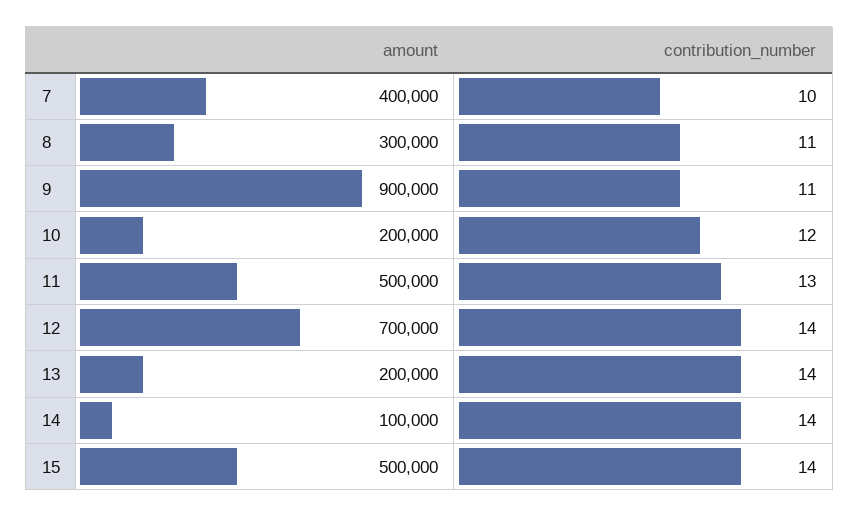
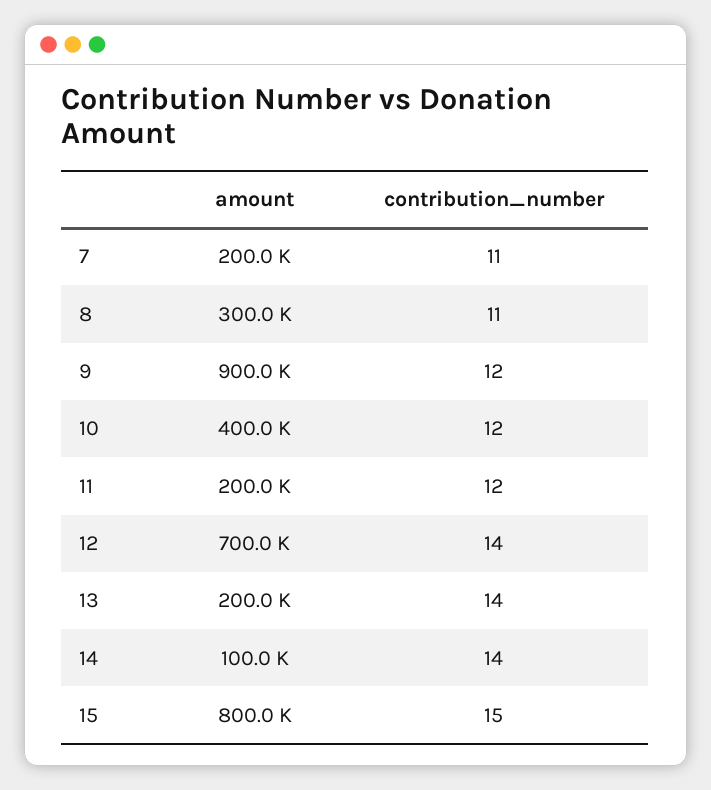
  {
    "amount": {
-     "7": 400000,
+     "7": 200000,
      "8": 300000,
      "9": 900000,
-     "10": 200000,
+     "10": 400000,
-     "11": 500000,
+     "11": 200000,
      "12": 700000,
      "13": 200000,
      "14": 100000,
-     "15": 500000
+     "15": 800000
    },
    "contribution_number": {
-     "7": 10,
+     "7": 11,
      "8": 11,
-     "9": 11,
+     "9": 12,
      "10": 12,
-     "11": 13,
+     "11": 12,
      "12": 14,
      "13": 14,
      "14": 14,
-     "15": 14
+     "15": 15
    }
  }

